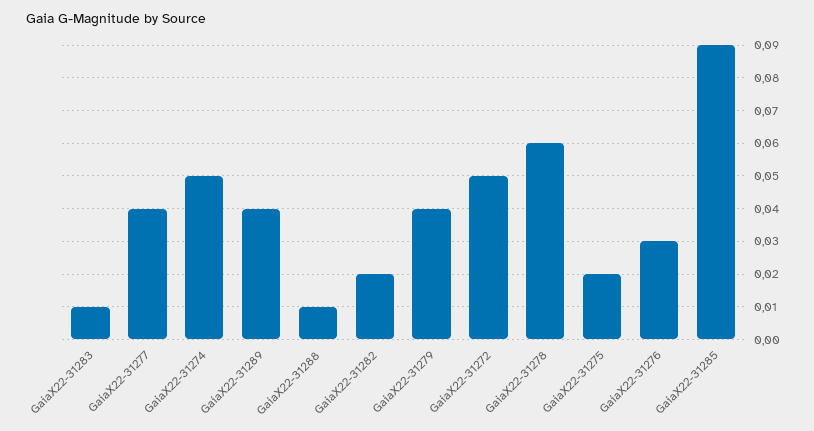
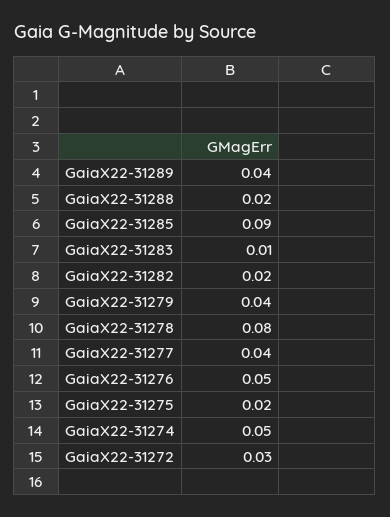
  {
    "GaiaX22-31283": 0.01,
    "GaiaX22-31277": 0.04,
    "GaiaX22-31274": 0.05,
    "GaiaX22-31289": 0.04,
-   "GaiaX22-31288": 0.01,
+   "GaiaX22-31288": 0.02,
    "GaiaX22-31282": 0.02,
    "GaiaX22-31279": 0.04,
-   "GaiaX22-31272": 0.05,
+   "GaiaX22-31272": 0.03,
-   "GaiaX22-31278": 0.06,
+   "GaiaX22-31278": 0.08,
    "GaiaX22-31275": 0.02,
-   "GaiaX22-31276": 0.03,
+   "GaiaX22-31276": 0.05,
    "GaiaX22-31285": 0.09
  }

